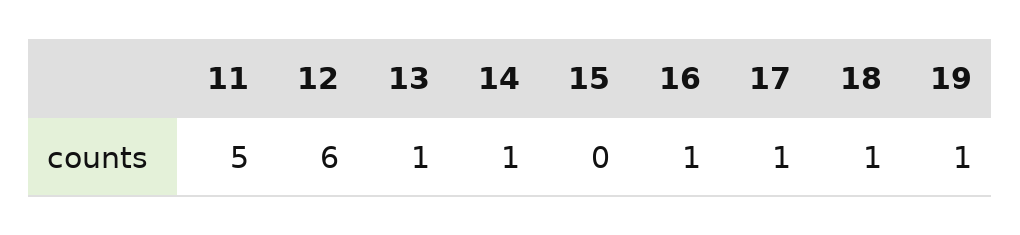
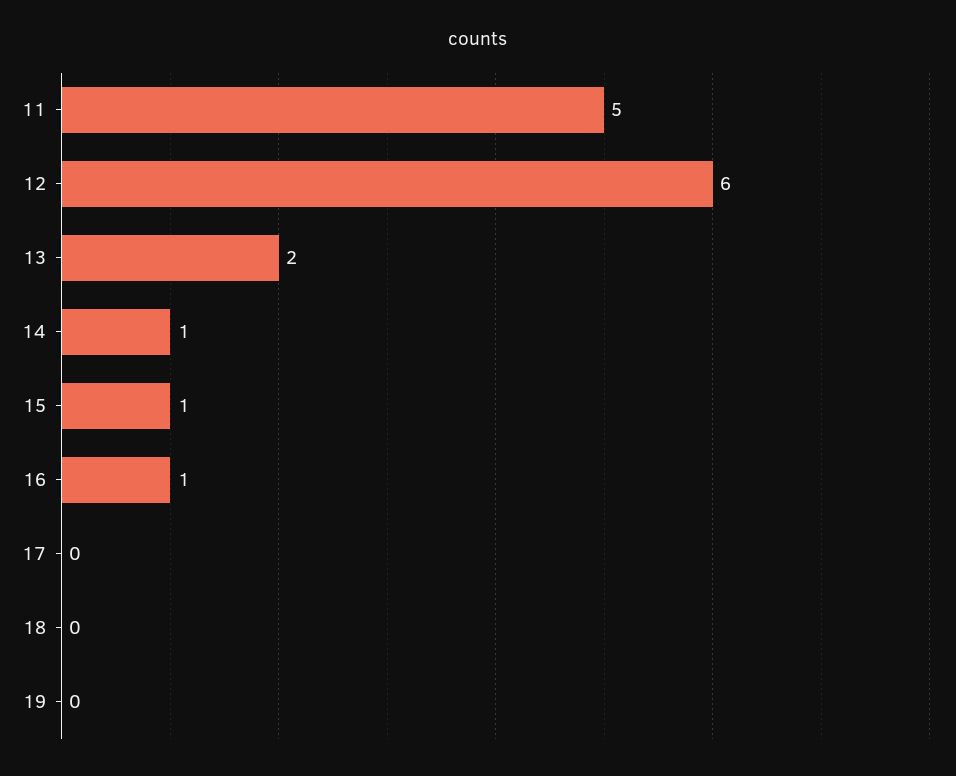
  {
    "11": 5,
    "12": 6,
-   "13": 1,
+   "13": 2,
    "14": 1,
-   "15": 0,
+   "15": 1,
    "16": 1,
-   "17": 1,
+   "17": 0,
-   "18": 1,
+   "18": 0,
-   "19": 1
+   "19": 0
  }

